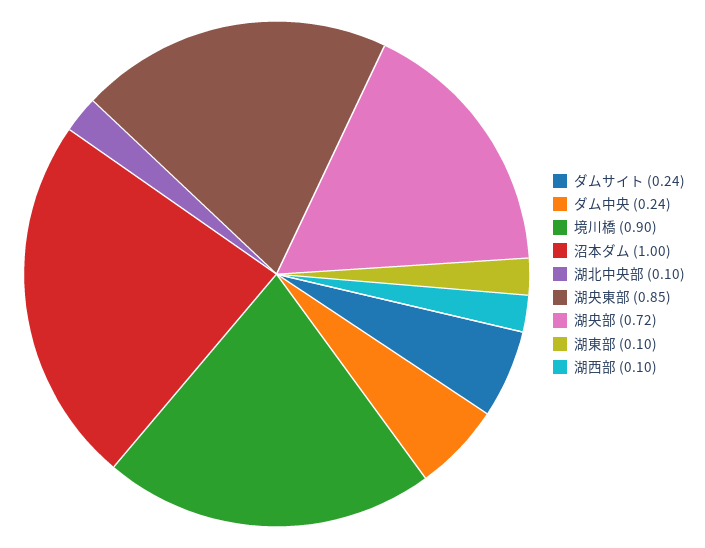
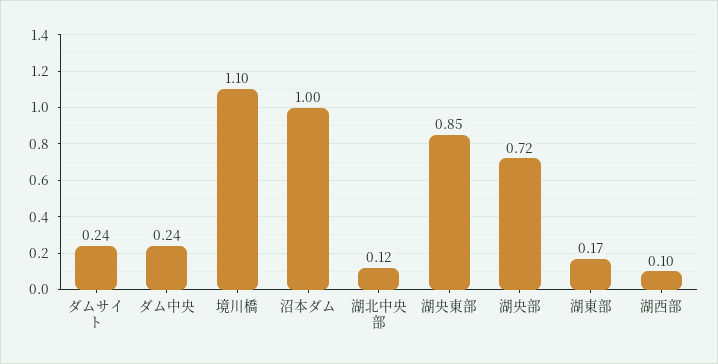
  {
    "ダムサイト": 0.24,
    "ダム中央": 0.24,
-   "境川橋": 0.9,
+   "境川橋": 1.1,
    "沼本ダム": 1,
-   "湖北中央部": 0.1,
+   "湖北中央部": 0.12,
    "湖央東部": 0.85,
    "湖央部": 0.72,
-   "湖東部": 0.1,
+   "湖東部": 0.17,
    "湖西部": 0.1
  }

